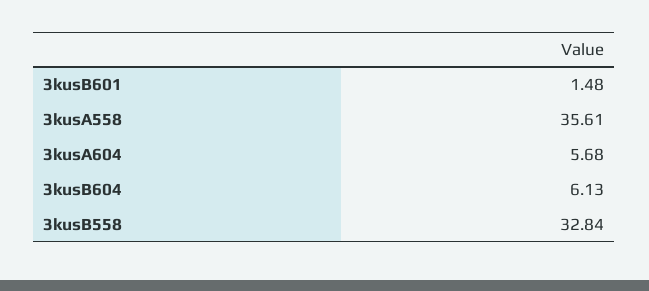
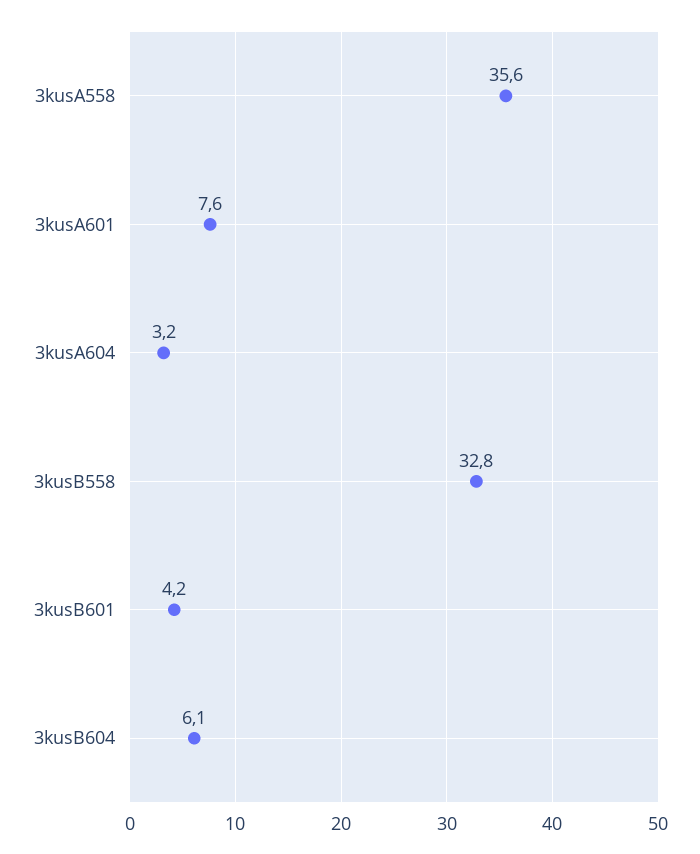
  {
-   "3kusB601": 1.48,
+   "3kusB601": 4.2,
    "3kusA558": 35.61,
-   "3kusA604": 5.68,
+   "3kusA604": 3.2,
    "3kusB604": 6.13,
-   "3kusB558": 32.84
+   "3kusB558": 32.84,
+   "3kusA601": 7.6
  }

